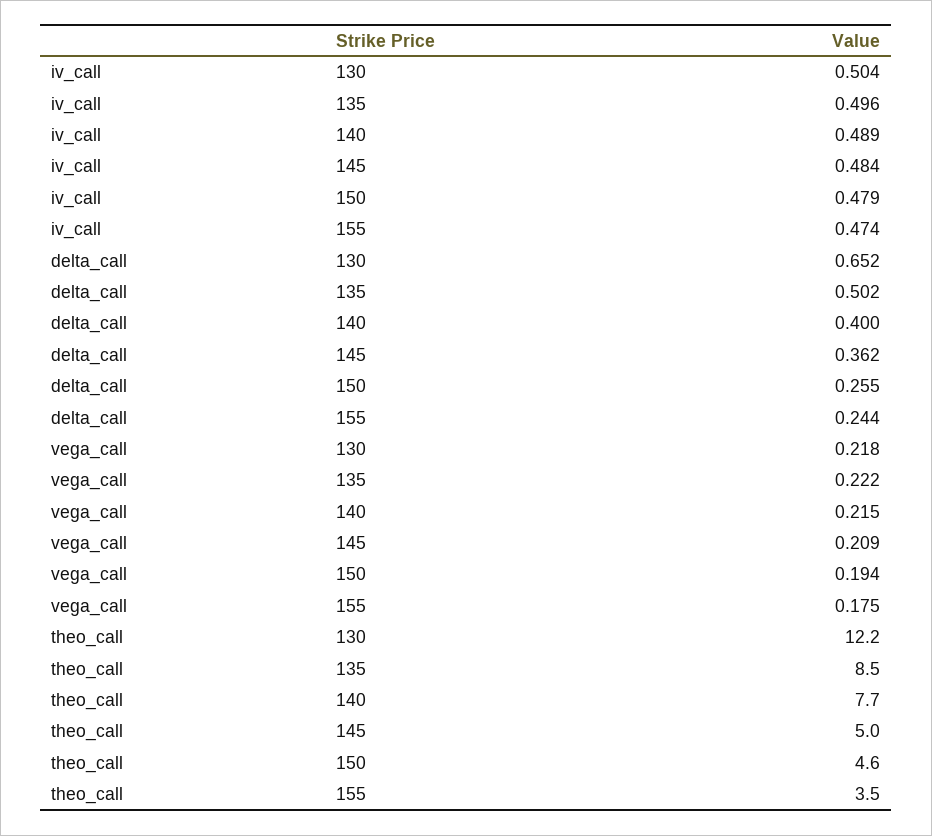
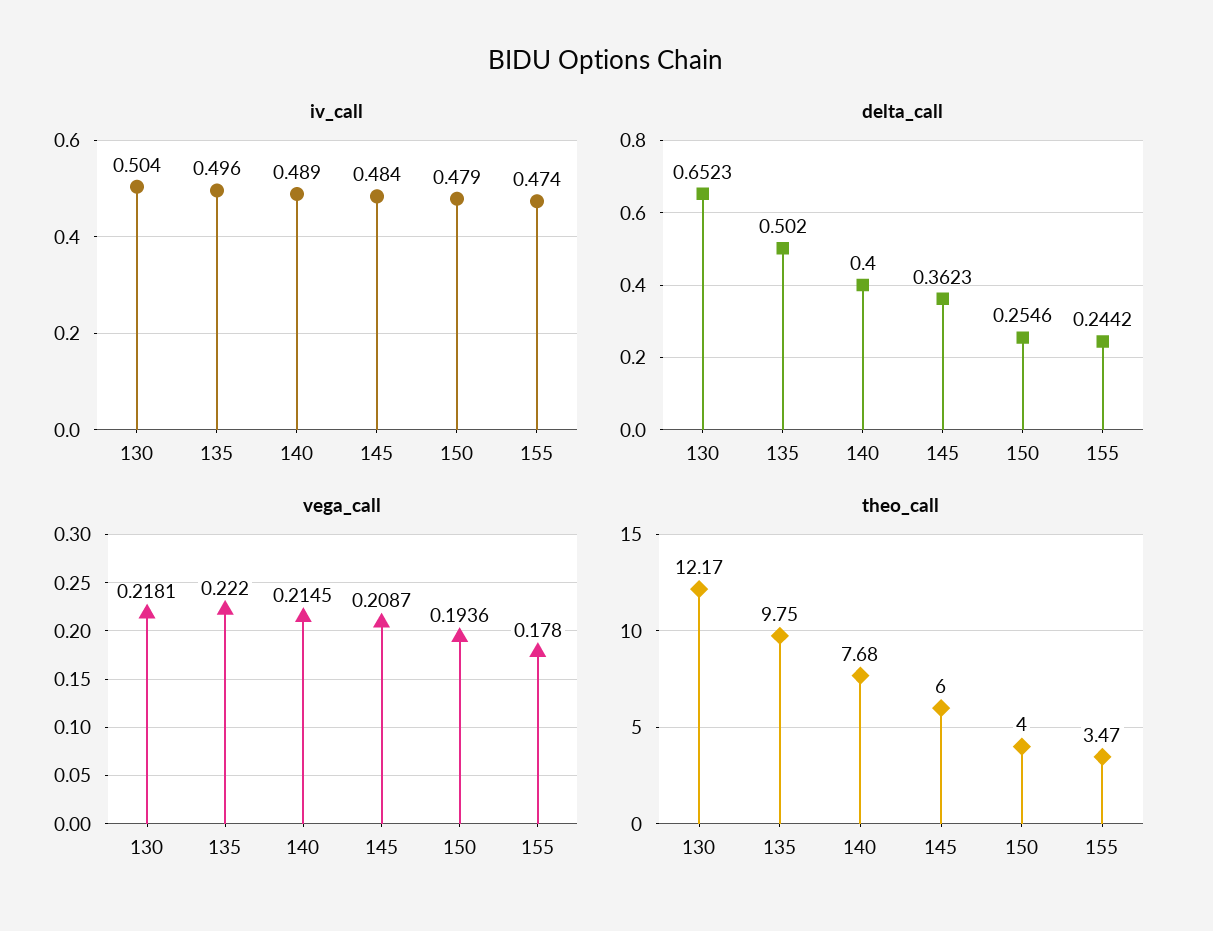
  {
    "iv_call": {
      "130": 0.504,
      "135": 0.496,
      "140": 0.489,
      "145": 0.484,
      "150": 0.479,
      "155": 0.474
    },
    "delta_call": {
      "130": 0.6523,
      "135": 0.502,
      "140": 0.4,
      "145": 0.3623,
      "150": 0.2546,
      "155": 0.2442
    },
    "vega_call": {
      "130": 0.2181,
      "135": 0.222,
      "140": 0.2145,
      "145": 0.2087,
      "150": 0.1936,
-     "155": 0.175
+     "155": 0.178
    },
    "theo_call": {
      "130": 12.17,
-     "135": 8.5,
+     "135": 9.75,
      "140": 7.68,
-     "145": 5,
+     "145": 6,
-     "150": 4.6,
+     "150": 4,
      "155": 3.47
    }
  }

